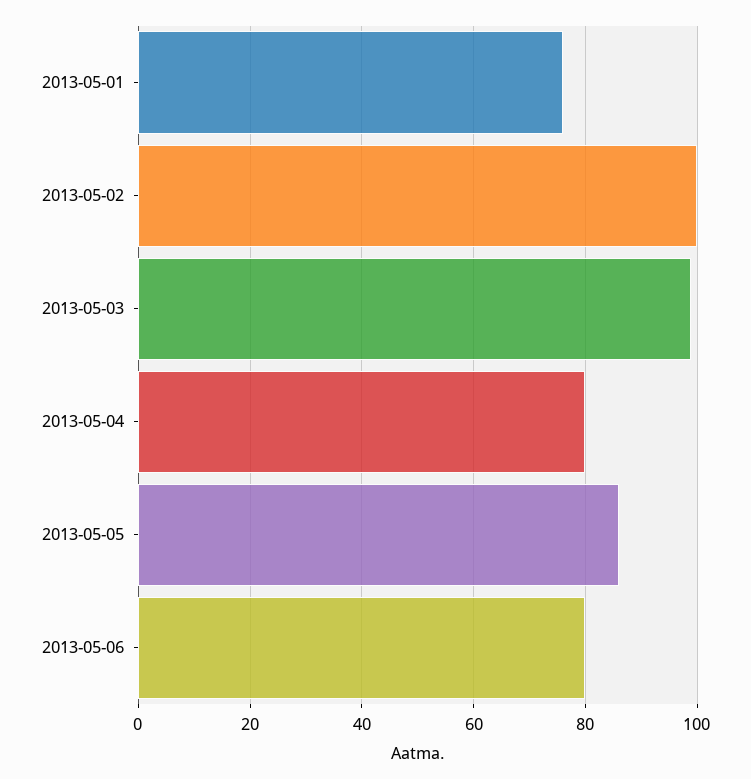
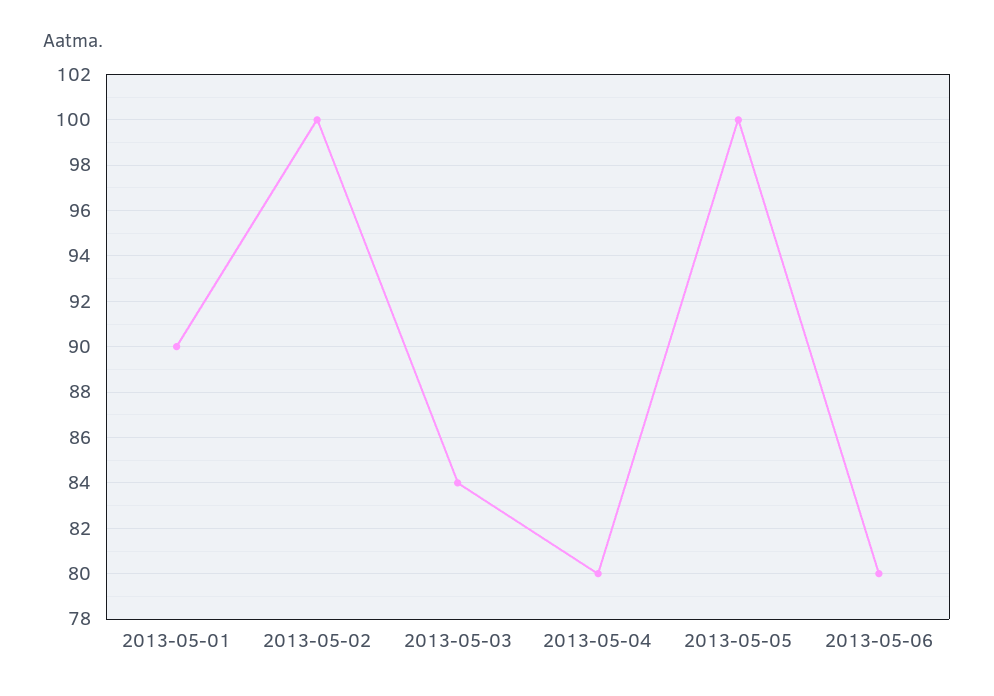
  {
-   "2013-05-01": 75,
+   "2013-05-01": 90,
    "2013-05-02": 100,
-   "2013-05-03": 100,
+   "2013-05-03": 84,
    "2013-05-04": 80,
-   "2013-05-05": 85,
+   "2013-05-05": 100,
    "2013-05-06": 80
  }

